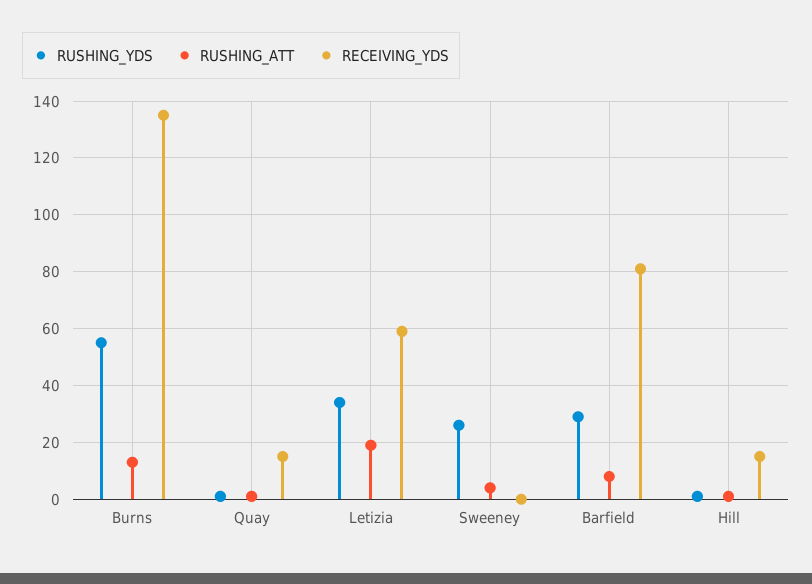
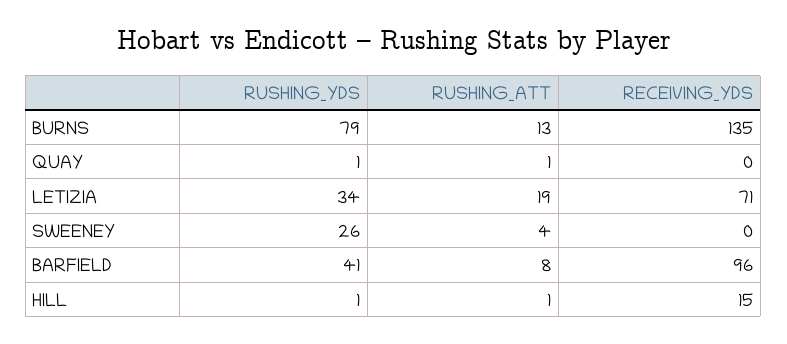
  {
    "RUSHING_YDS": {
-     "Burns": 55,
+     "Burns": 79,
      "Quay": 1,
      "Letizia": 34,
      "Sweeney": 26,
-     "Barfield": 30,
+     "Barfield": 41,
      "Hill": 1
    },
    "RUSHING_ATT": {
      "Burns": 13,
      "Quay": 1,
      "Letizia": 19,
      "Sweeney": 4,
      "Barfield": 8,
      "Hill": 1
    },
    "RECEIVING_YDS": {
      "Burns": 135,
-     "Quay": 15,
+     "Quay": 0,
-     "Letizia": 60,
+     "Letizia": 71,
      "Sweeney": 0,
-     "Barfield": 80,
+     "Barfield": 96,
      "Hill": 15
    }
  }

